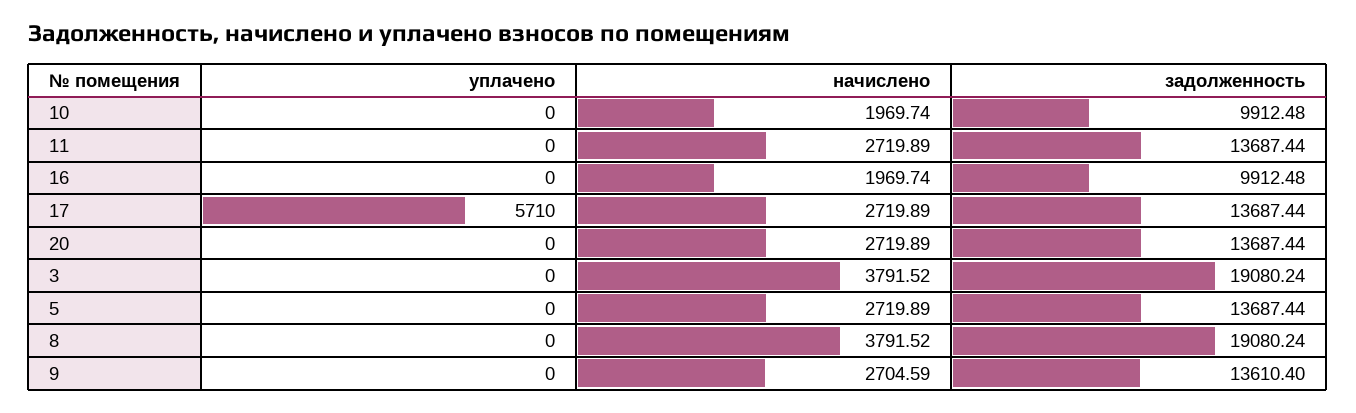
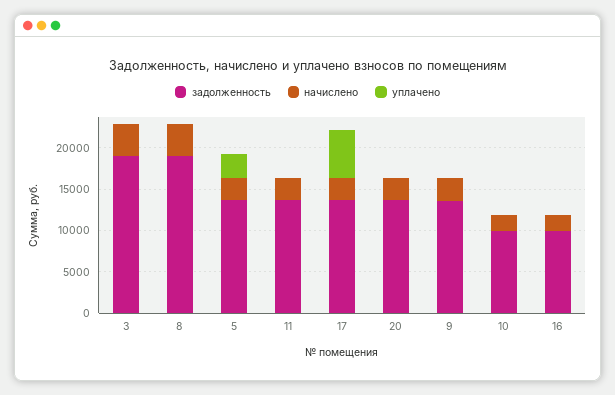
  {
    "уплачено": {
      "10": 0,
      "11": 0,
      "16": 0,
      "17": 5710,
      "20": 0,
      "3": 0,
-     "5": 0,
+     "5": 3000,
      "8": 0,
      "9": 0
    },
    "начислено": {
      "10": 1969.74,
      "11": 2719.89,
      "16": 1969.74,
      "17": 2719.89,
      "20": 2719.89,
      "3": 3791.52,
      "5": 2719.89,
      "8": 3791.52,
      "9": 2704.59
    },
    "задолженность": {
      "10": 9912.48,
      "11": 13687.44,
      "16": 9912.48,
      "17": 13687.44,
      "20": 13687.44,
      "3": 19080.24,
      "5": 13687.44,
      "8": 19080.24,
      "9": 13610.4
    }
  }

